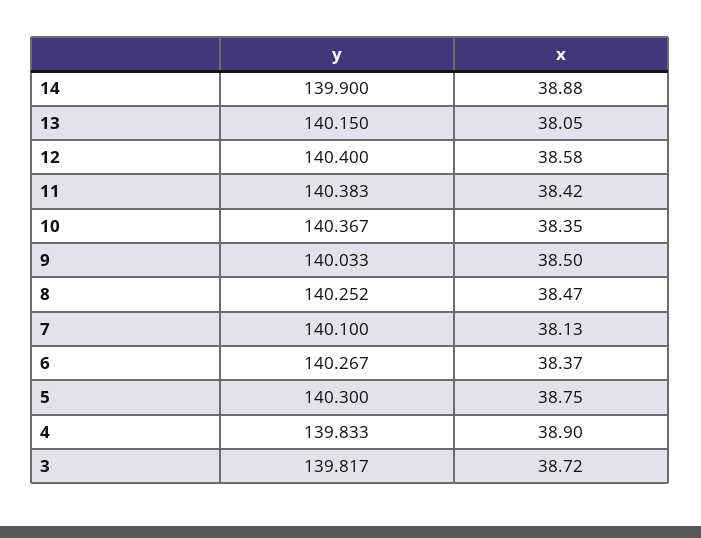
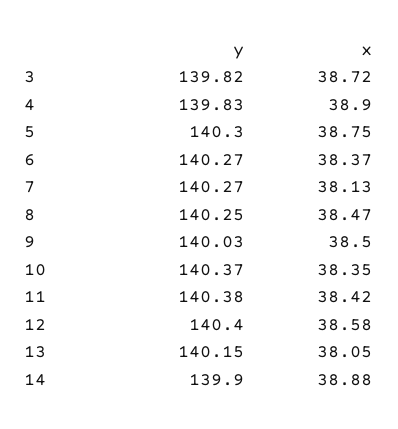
  {
    "y": {
      "14": 139.9,
      "13": 140.15,
      "12": 140.4,
      "11": 140.383,
      "10": 140.367,
      "9": 140.033,
      "8": 140.252,
-     "7": 140.1,
+     "7": 140.27,
      "6": 140.267,
      "5": 140.3,
      "4": 139.833,
      "3": 139.817
    },
    "x": {
      "14": 38.88,
      "13": 38.05,
      "12": 38.58,
      "11": 38.42,
      "10": 38.35,
      "9": 38.5,
      "8": 38.47,
      "7": 38.13,
      "6": 38.37,
      "5": 38.75,
      "4": 38.9,
      "3": 38.72
    }
  }

